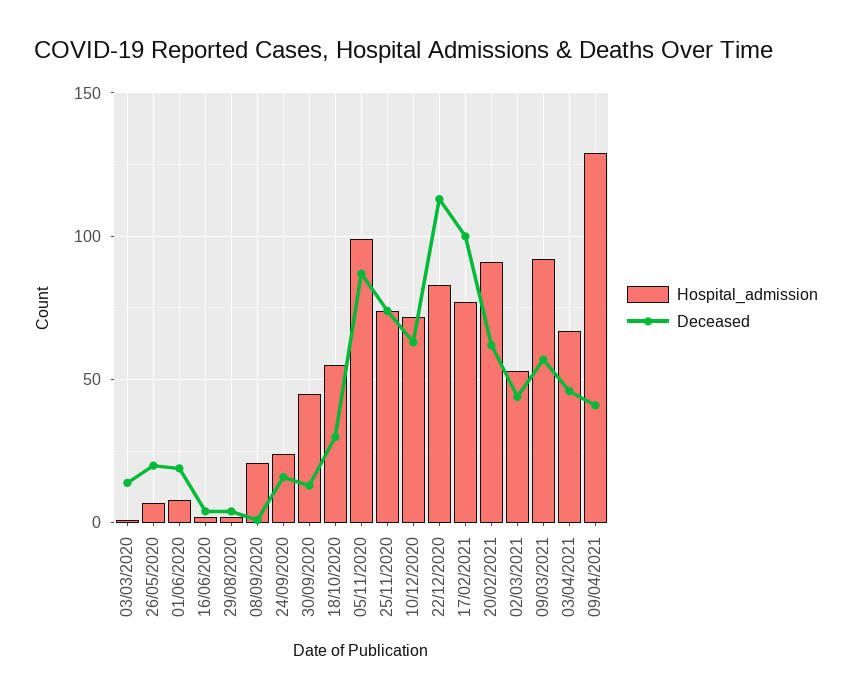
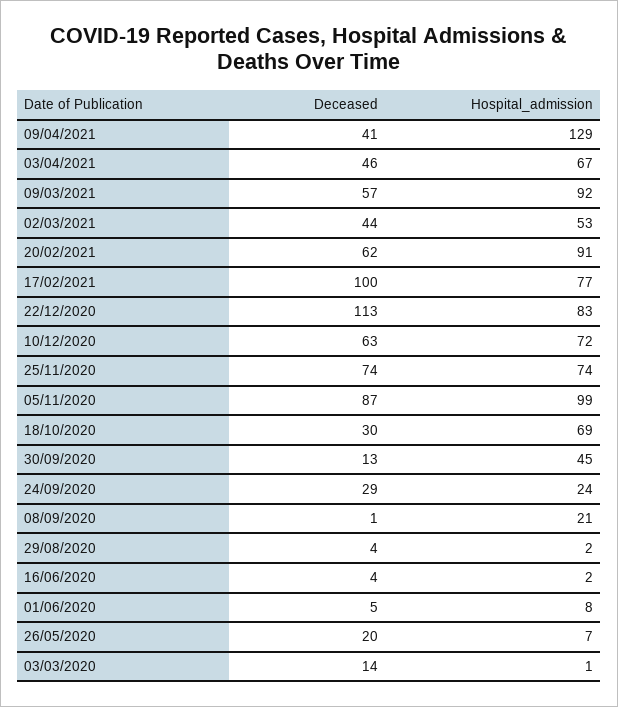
  {
    "Hospital_admission": {
      "03/03/2020": 1,
      "26/05/2020": 7,
      "01/06/2020": 8,
      "16/06/2020": 2,
      "29/08/2020": 2,
      "08/09/2020": 21,
      "24/09/2020": 24,
      "30/09/2020": 45,
-     "18/10/2020": 55,
+     "18/10/2020": 69,
      "05/11/2020": 99,
      "25/11/2020": 74,
      "10/12/2020": 72,
      "22/12/2020": 83,
      "17/02/2021": 77,
      "20/02/2021": 91,
      "02/03/2021": 53,
      "09/03/2021": 92,
      "03/04/2021": 67,
      "09/04/2021": 129
    },
    "Deceased": {
      "03/03/2020": 14,
      "26/05/2020": 20,
-     "01/06/2020": 20,
+     "01/06/2020": 5,
      "16/06/2020": 4,
      "29/08/2020": 4,
      "08/09/2020": 1,
-     "24/09/2020": 15,
+     "24/09/2020": 29,
      "30/09/2020": 13,
      "18/10/2020": 30,
      "05/11/2020": 87,
      "25/11/2020": 74,
      "10/12/2020": 63,
      "22/12/2020": 113,
      "17/02/2021": 100,
      "20/02/2021": 62,
      "02/03/2021": 44,
      "09/03/2021": 57,
      "03/04/2021": 46,
      "09/04/2021": 41
    }
  }

